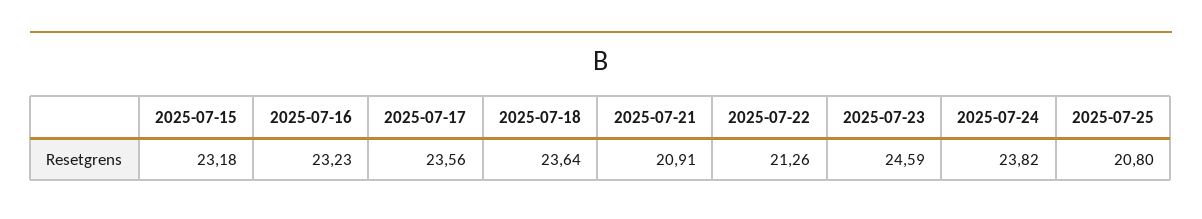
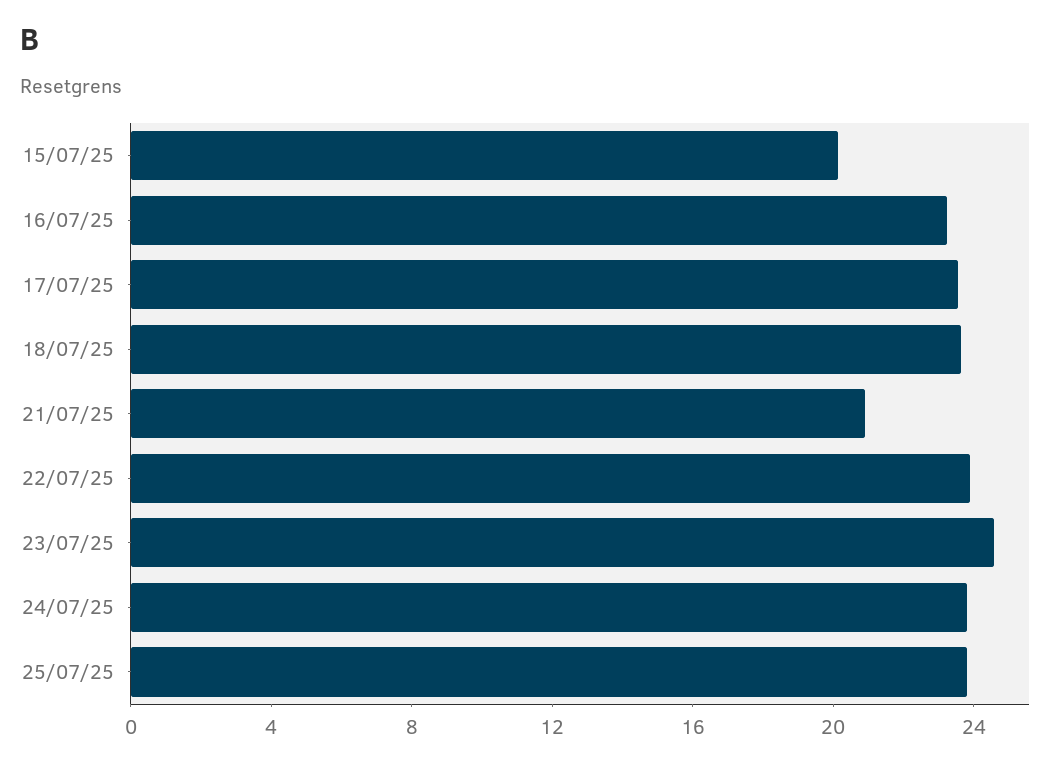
  {
-   "2025-07-15": 23.18,
+   "2025-07-15": 20,
    "2025-07-16": 23.23,
    "2025-07-17": 23.56,
    "2025-07-18": 23.64,
    "2025-07-21": 20.91,
-   "2025-07-22": 21.26,
+   "2025-07-22": 24,
    "2025-07-23": 24.59,
    "2025-07-24": 23.82,
-   "2025-07-25": 20.8
+   "2025-07-25": 24
  }

